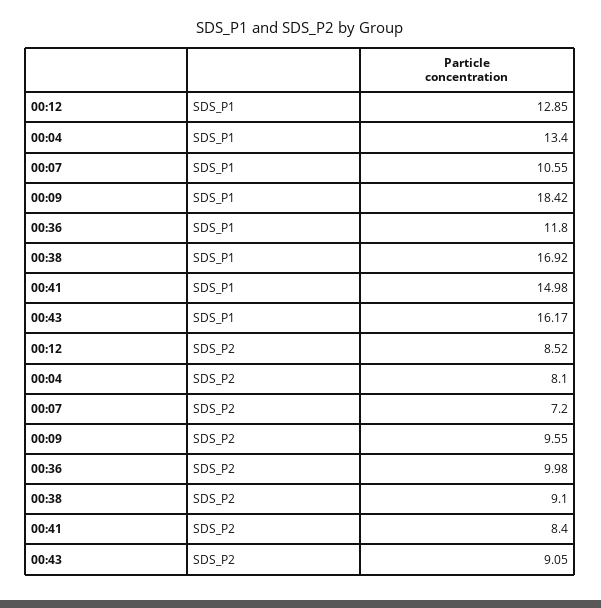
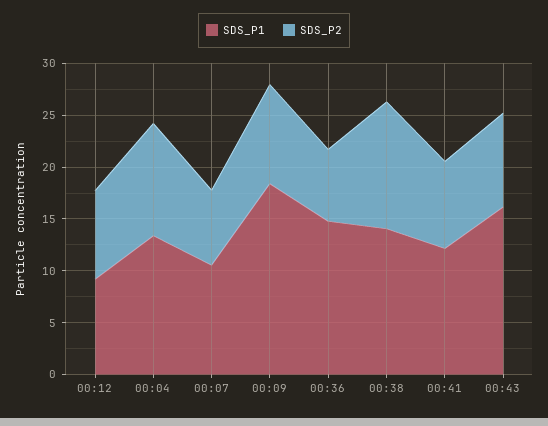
  {
    "SDS_P1": {
-     "00:12": 12.85,
+     "00:12": 9,
      "00:04": 13.4,
      "00:07": 10.55,
      "00:09": 18.42,
-     "00:36": 11.8,
+     "00:36": 15,
-     "00:38": 16.92,
+     "00:38": 14,
-     "00:41": 14.98,
+     "00:41": 12,
      "00:43": 16.17
    },
    "SDS_P2": {
      "00:12": 8.52,
-     "00:04": 8.1,
+     "00:04": 11,
      "00:07": 7.2,
      "00:09": 9.55,
-     "00:36": 9.98,
+     "00:36": 7,
-     "00:38": 9.1,
+     "00:38": 12,
      "00:41": 8.4,
      "00:43": 9.05
    }
  }

